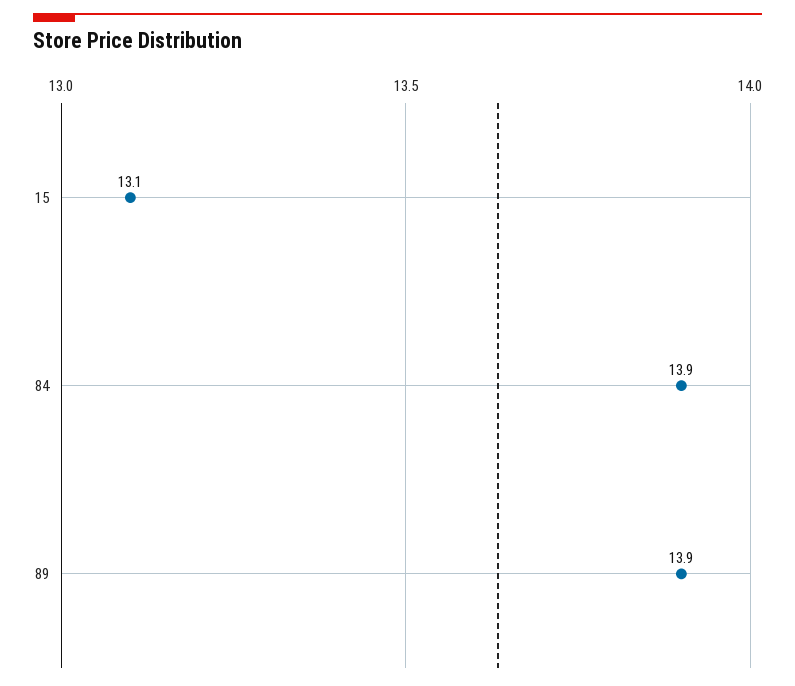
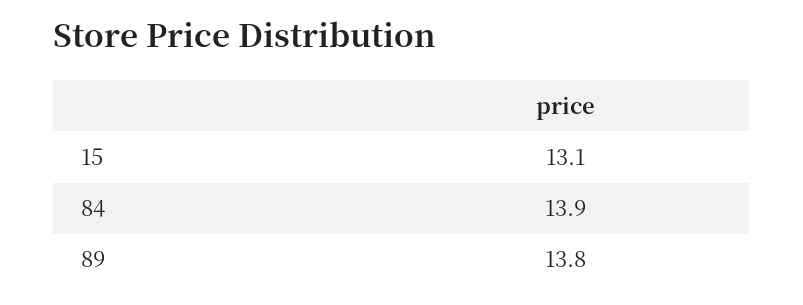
  {
    "15": 13.1,
    "84": 13.9,
-   "89": 13.9
+   "89": 13.8
  }

